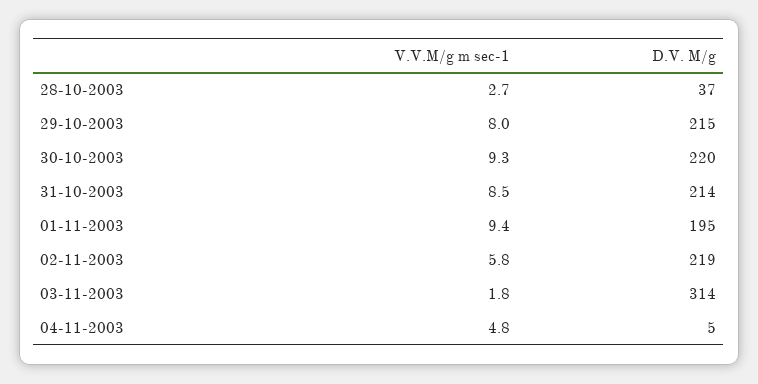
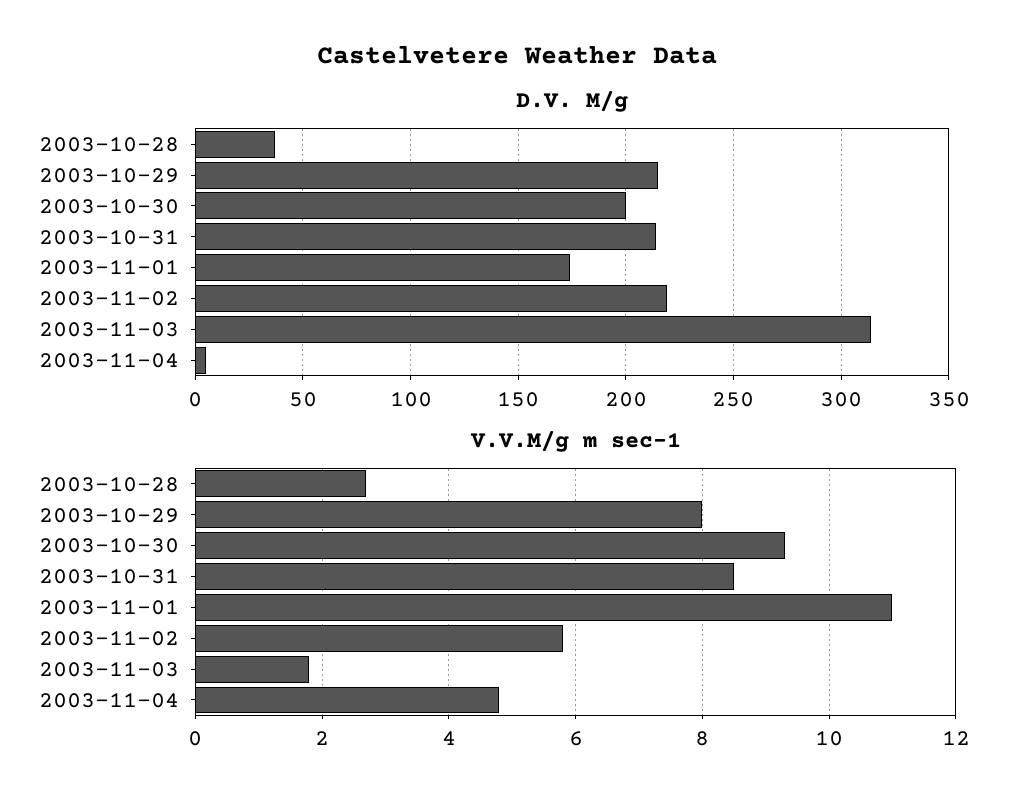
  {
    "V.V.M/g m sec-1": {
      "28-10-2003": 2.7,
      "29-10-2003": 8,
      "30-10-2003": 9.3,
      "31-10-2003": 8.5,
-     "01-11-2003": 9.4,
+     "01-11-2003": 11,
      "02-11-2003": 5.8,
      "03-11-2003": 1.8,
      "04-11-2003": 4.8
    },
    "D.V. M/g": {
      "28-10-2003": 37,
      "29-10-2003": 215,
-     "30-10-2003": 220,
+     "30-10-2003": 200,
      "31-10-2003": 214,
-     "01-11-2003": 195,
+     "01-11-2003": 175,
      "02-11-2003": 219,
      "03-11-2003": 314,
      "04-11-2003": 5
    }
  }

